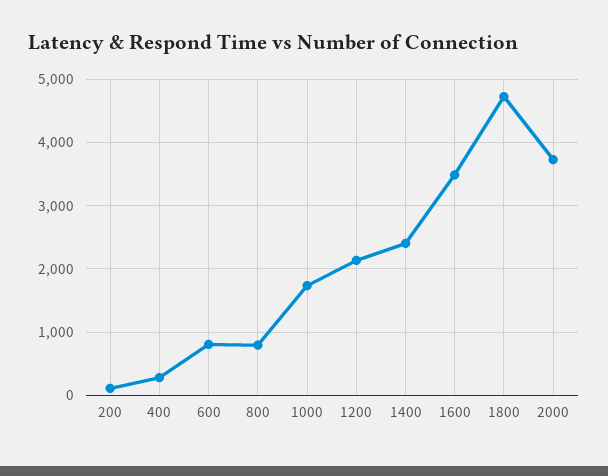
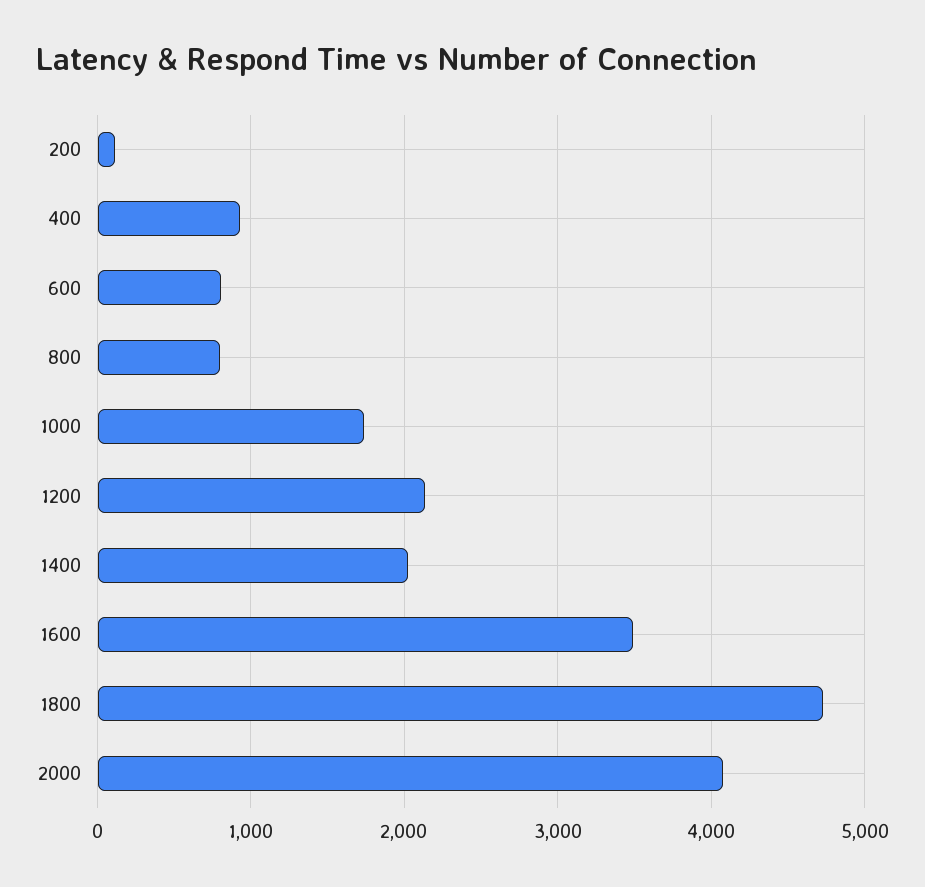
  {
    "200": 100,
-   "400": 300,
+   "400": 900,
    "600": 800,
    "800": 800,
    "1000": 1700,
    "1200": 2100,
-   "1400": 2400,
+   "1400": 2000,
    "1600": 3500,
    "1800": 4700,
-   "2000": 3700
+   "2000": 4100
  }

